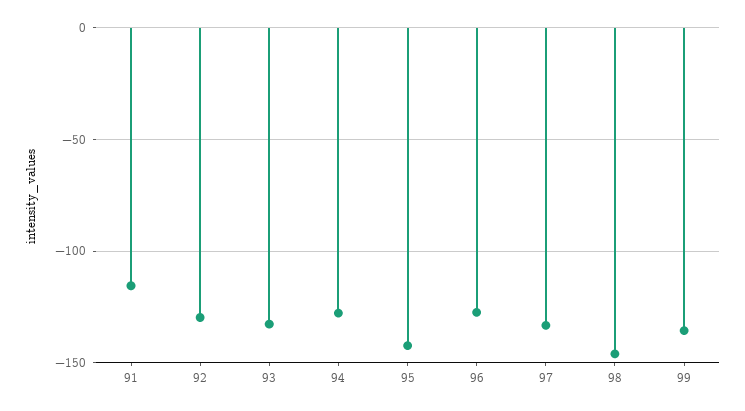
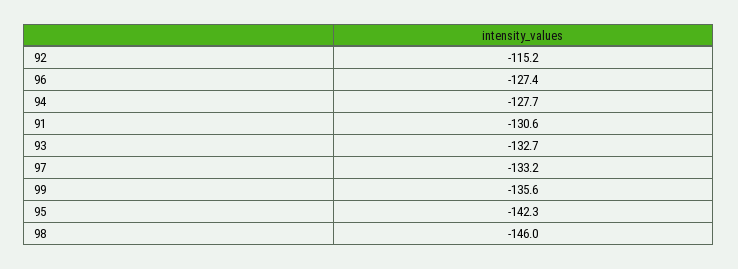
  {
-   "91": -115,
+   "91": -130.6,
-   "92": -130,
+   "92": -115.2,
    "93": -132.7,
    "94": -127.7,
    "95": -142.3,
    "96": -127.4,
    "97": -133.2,
    "98": -146,
    "99": -135.6
  }

